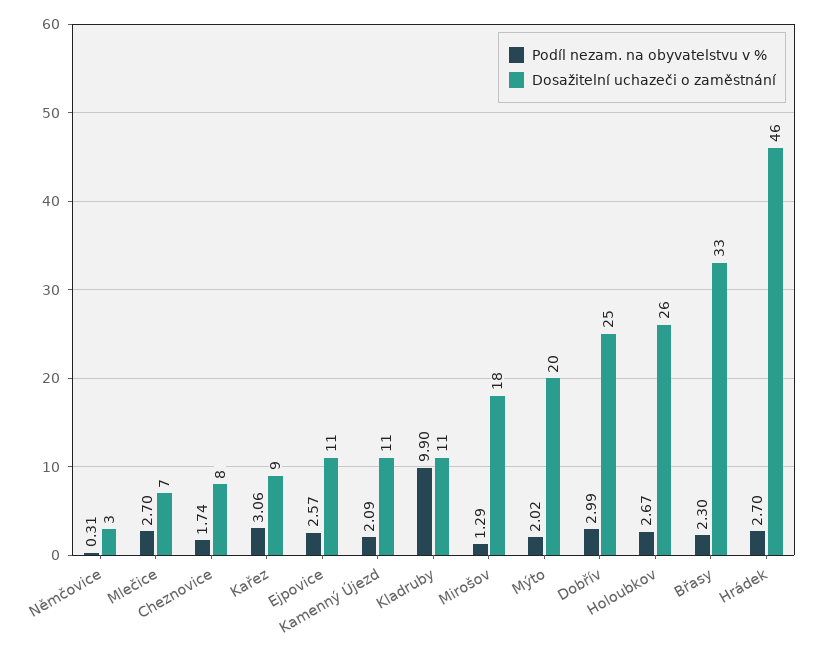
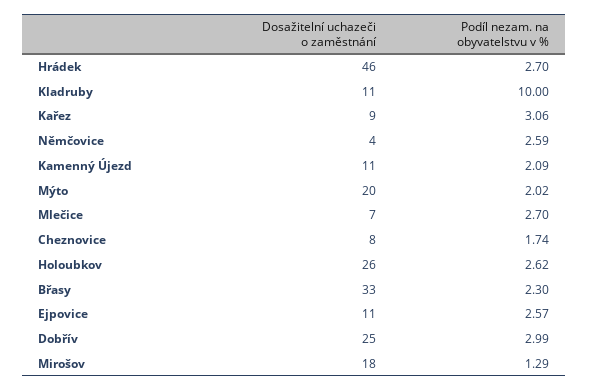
  {
    "Podíl nezam. na obyvatelstvu v %": {
-     "Němčovice": 0.31,
+     "Němčovice": 2.59,
      "Mlečice": 2.7,
      "Cheznovice": 1.74,
      "Kařez": 3.06,
      "Ejpovice": 2.57,
      "Kamenný Újezd": 2.09,
-     "Kladruby": 9.9,
+     "Kladruby": 10,
      "Mirošov": 1.29,
      "Mýto": 2.02,
      "Dobřív": 2.99,
-     "Holoubkov": 2.67,
+     "Holoubkov": 2.62,
      "Břasy": 2.3,
      "Hrádek": 2.7
    },
    "Dosažitelní uchazeči o zaměstnání": {
-     "Němčovice": 3,
+     "Němčovice": 4,
      "Mlečice": 7,
      "Cheznovice": 8,
      "Kařez": 9,
      "Ejpovice": 11,
      "Kamenný Újezd": 11,
      "Kladruby": 11,
      "Mirošov": 18,
      "Mýto": 20,
      "Dobřív": 25,
      "Holoubkov": 26,
      "Břasy": 33,
      "Hrádek": 46
    }
  }

